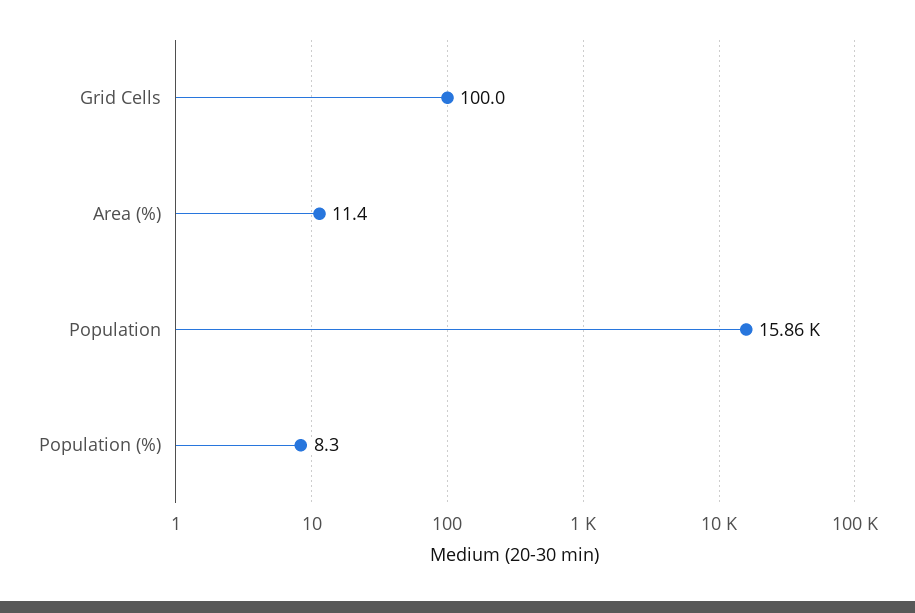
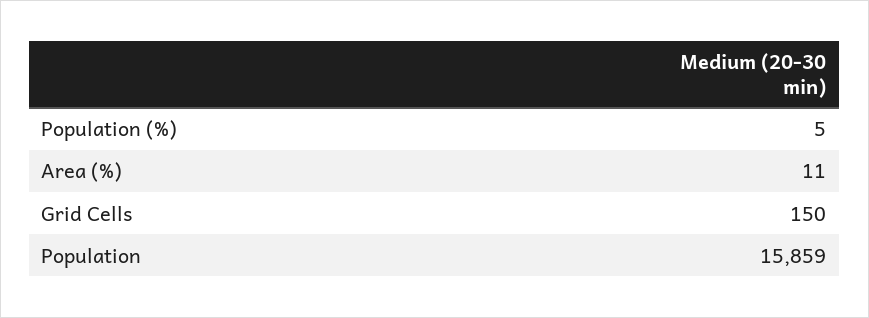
  {
-   "Grid Cells": 100,
+   "Grid Cells": 150,
    "Area (%)": 11.4,
    "Population": 15859,
-   "Population (%)": 8.3
+   "Population (%)": 5
  }

